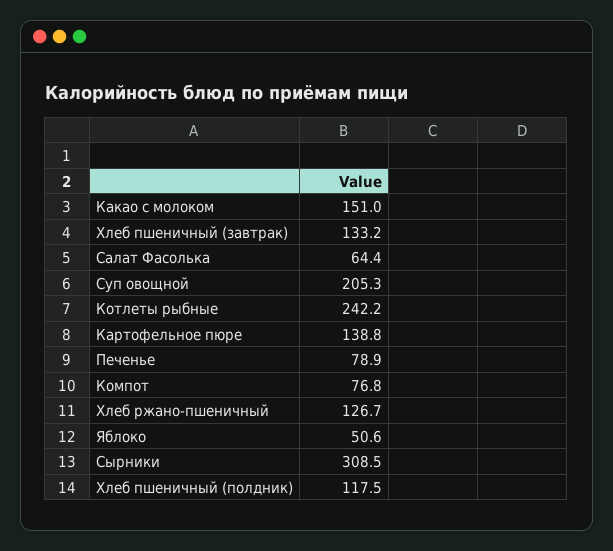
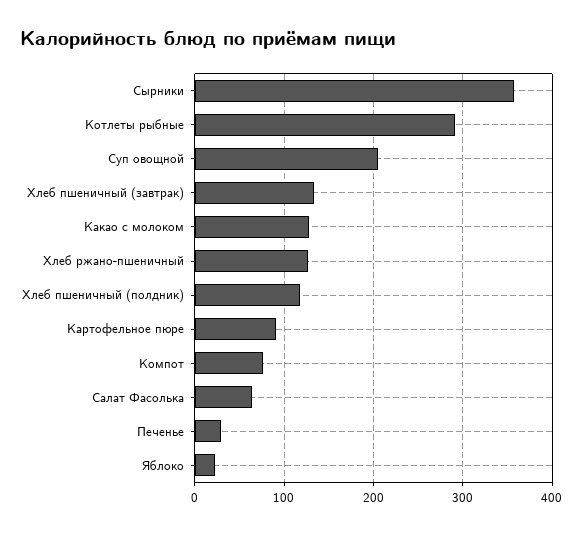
  {
-   "Какао с молоком": 151,
+   "Какао с молоком": 130,
    "Хлеб пшеничный (завтрак)": 133.2,
    "Салат Фасолька": 64.4,
    "Суп овощной": 205.3,
-   "Котлеты рыбные": 242.2,
+   "Котлеты рыбные": 290,
-   "Картофельное пюре": 138.8,
+   "Картофельное пюре": 90,
-   "Печенье": 78.9,
+   "Печенье": 30,
    "Компот": 76.8,
    "Хлеб ржано-пшеничный": 126.7,
-   "Яблоко": 50.6,
+   "Яблоко": 20,
-   "Сырники": 308.5,
+   "Сырники": 360,
    "Хлеб пшеничный (полдник)": 117.5
  }

